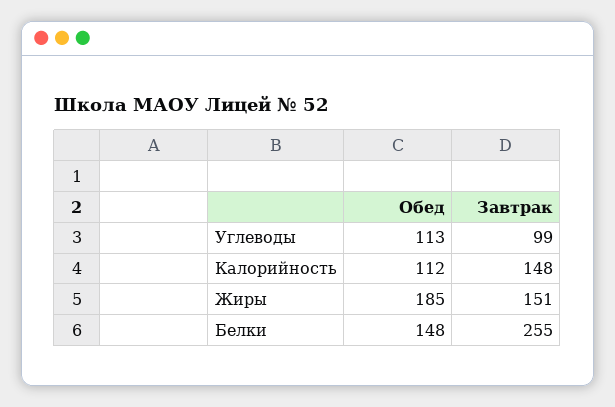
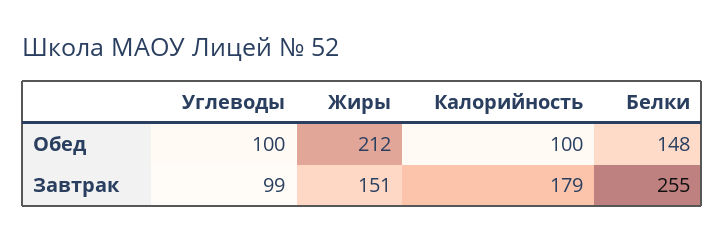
  {
    "Обед": {
-     "Углеводы": 113,
+     "Углеводы": 100,
-     "Калорийность": 112,
+     "Калорийность": 100,
-     "Жиры": 185,
+     "Жиры": 212,
      "Белки": 148
    },
    "Завтрак": {
      "Углеводы": 99,
-     "Калорийность": 148,
+     "Калорийность": 179,
      "Жиры": 151,
      "Белки": 255
    }
  }

